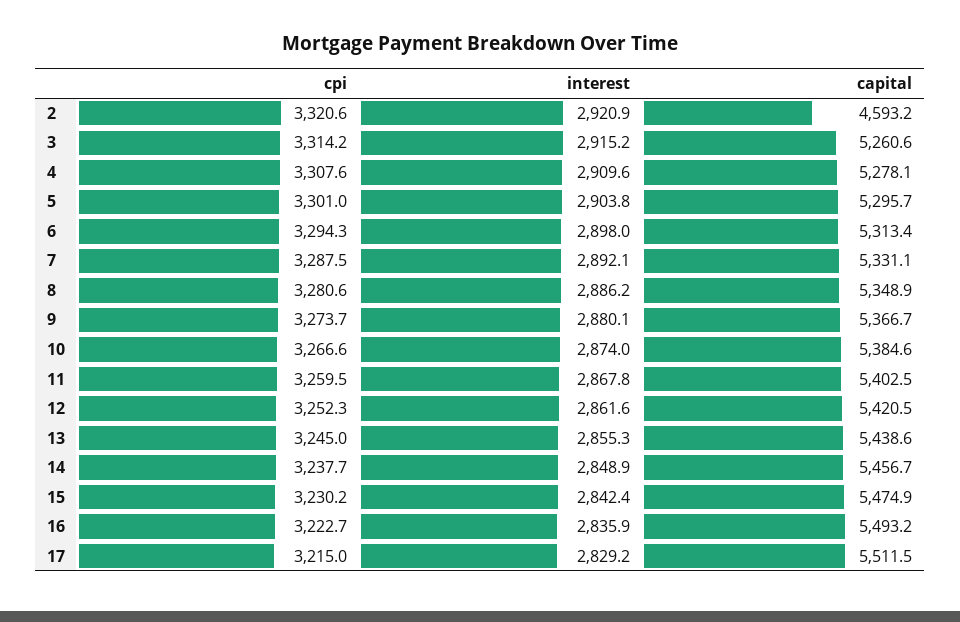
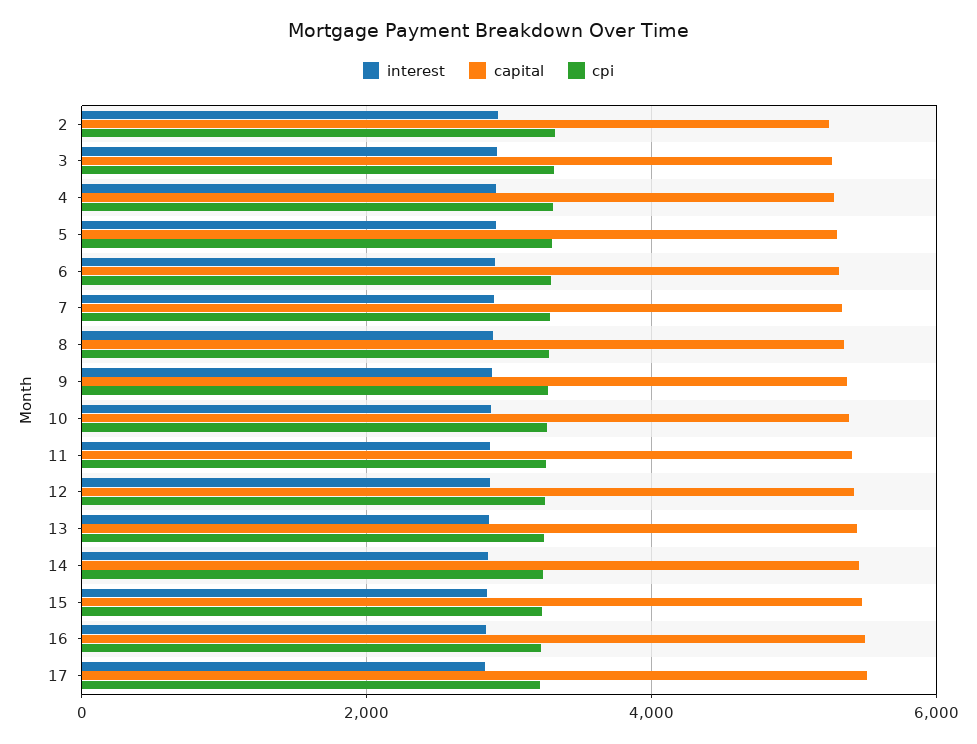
  {
    "cpi": {
      "2": 3320.6,
      "3": 3314.2,
      "4": 3307.6,
      "5": 3301,
      "6": 3294.3,
      "7": 3287.5,
      "8": 3280.6,
      "9": 3273.7,
      "10": 3266.6,
      "11": 3259.5,
      "12": 3252.3,
      "13": 3245,
      "14": 3237.7,
      "15": 3230.2,
      "16": 3222.7,
      "17": 3215
    },
    "interest": {
      "2": 2920.9,
      "3": 2915.2,
      "4": 2909.6,
      "5": 2903.8,
      "6": 2898,
      "7": 2892.1,
      "8": 2886.2,
      "9": 2880.1,
      "10": 2874,
      "11": 2867.8,
      "12": 2861.6,
      "13": 2855.3,
      "14": 2848.9,
      "15": 2842.4,
      "16": 2835.9,
      "17": 2829.2
    },
    "capital": {
-     "2": 4593.2,
+     "2": 5200,
      "3": 5260.6,
      "4": 5278.1,
      "5": 5295.7,
      "6": 5313.4,
      "7": 5331.1,
      "8": 5348.9,
      "9": 5366.7,
      "10": 5384.6,
      "11": 5402.5,
      "12": 5420.5,
      "13": 5438.6,
      "14": 5456.7,
      "15": 5474.9,
      "16": 5493.2,
      "17": 5511.5
    }
  }

